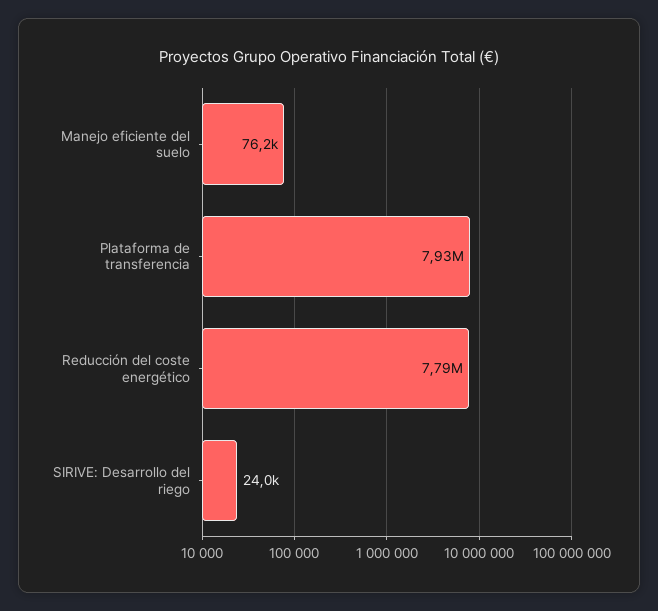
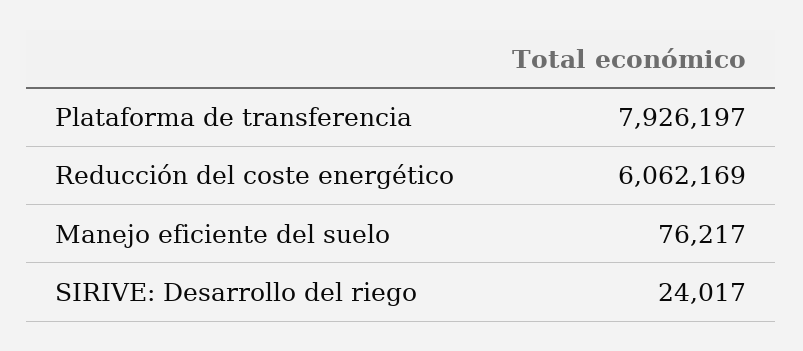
  {
    "Manejo eficiente del suelo": 76217,
    "Plataforma de transferencia": 7926197,
-   "Reducción del coste energético": 7790000,
+   "Reducción del coste energético": 6062169,
    "SIRIVE: Desarrollo del riego": 24017
  }

